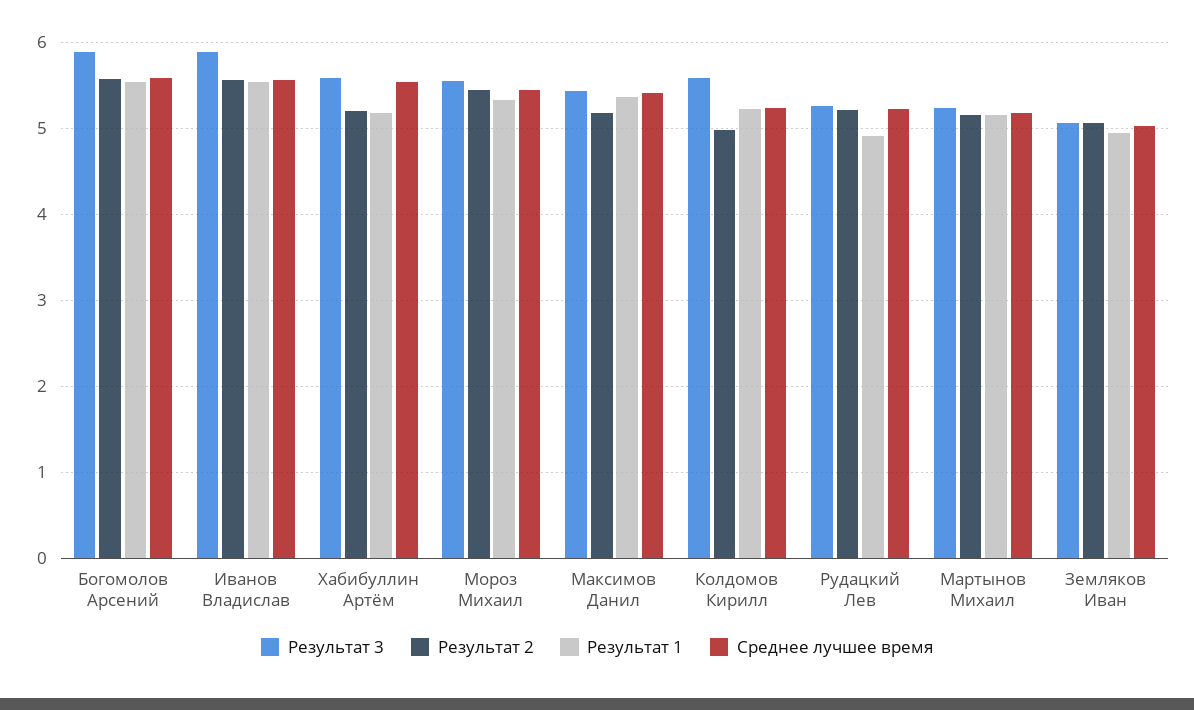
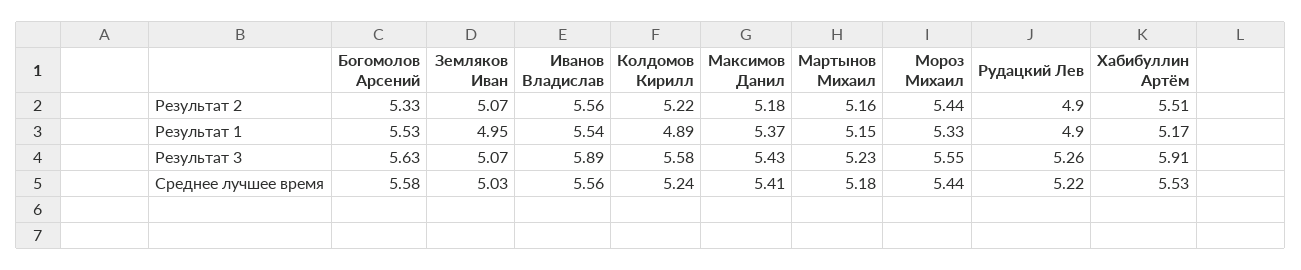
  {
    "Результат 3": {
-     "Богомолов Арсений": 5.9,
+     "Богомолов Арсений": 5.63,
      "Иванов Владислав": 5.89,
-     "Хабибуллин Артём": 5.6,
+     "Хабибуллин Артём": 5.91,
      "Мороз Михаил": 5.55,
      "Максимов Данил": 5.43,
      "Колдомов Кирилл": 5.58,
      "Рудацкий Лев": 5.26,
      "Мартынов Михаил": 5.23,
      "Земляков Иван": 5.07
    },
    "Результат 2": {
-     "Богомолов Арсений": 5.6,
+     "Богомолов Арсений": 5.33,
      "Иванов Владислав": 5.56,
-     "Хабибуллин Артём": 5.2,
+     "Хабибуллин Артём": 5.51,
      "Мороз Михаил": 5.44,
      "Максимов Данил": 5.18,
-     "Колдомов Кирилл": 5,
+     "Колдомов Кирилл": 5.22,
-     "Рудацкий Лев": 5.2,
+     "Рудацкий Лев": 4.9,
      "Мартынов Михаил": 5.16,
      "Земляков Иван": 5.07
    },
    "Результат 1": {
      "Богомолов Арсений": 5.53,
      "Иванов Владислав": 5.54,
      "Хабибуллин Артём": 5.17,
      "Мороз Михаил": 5.33,
      "Максимов Данил": 5.37,
-     "Колдомов Кирилл": 5.2,
+     "Колдомов Кирилл": 4.89,
      "Рудацкий Лев": 4.9,
      "Мартынов Михаил": 5.15,
      "Земляков Иван": 4.95
    },
    "Среднее лучшее время": {
      "Богомолов Арсений": 5.58,
      "Иванов Владислав": 5.56,
      "Хабибуллин Артём": 5.53,
      "Мороз Михаил": 5.44,
      "Максимов Данил": 5.41,
      "Колдомов Кирилл": 5.24,
      "Рудацкий Лев": 5.22,
      "Мартынов Михаил": 5.18,
      "Земляков Иван": 5.03
    }
  }

